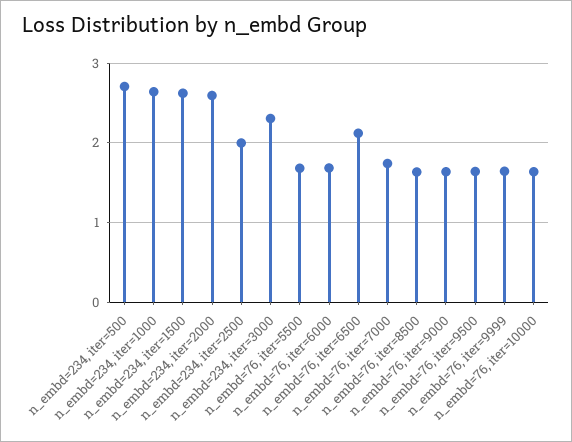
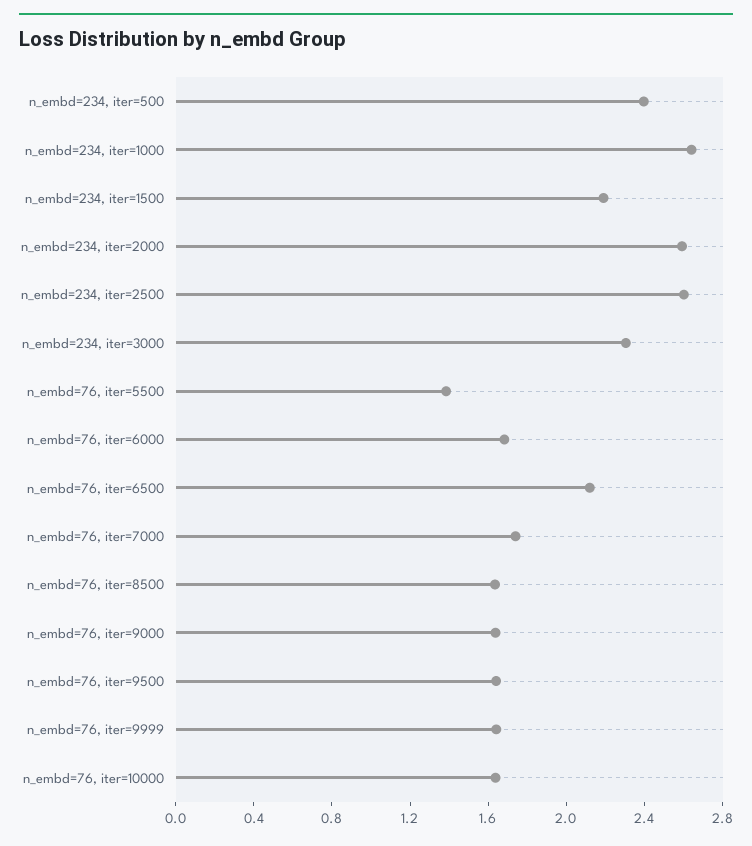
  {
-   "n_embd=234, iter=500": 2.7,
+   "n_embd=234, iter=500": 2.4,
    "n_embd=234, iter=1000": 2.6,
-   "n_embd=234, iter=1500": 2.6,
+   "n_embd=234, iter=1500": 2.2,
    "n_embd=234, iter=2000": 2.6,
-   "n_embd=234, iter=2500": 2,
+   "n_embd=234, iter=2500": 2.6,
    "n_embd=234, iter=3000": 2.3,
-   "n_embd=76, iter=5500": 1.7,
+   "n_embd=76, iter=5500": 1.4,
    "n_embd=76, iter=6000": 1.7,
    "n_embd=76, iter=6500": 2.1,
    "n_embd=76, iter=7000": 1.7,
    "n_embd=76, iter=8500": 1.6,
    "n_embd=76, iter=9000": 1.6,
    "n_embd=76, iter=9500": 1.6,
    "n_embd=76, iter=9999": 1.6,
    "n_embd=76, iter=10000": 1.6
  }

